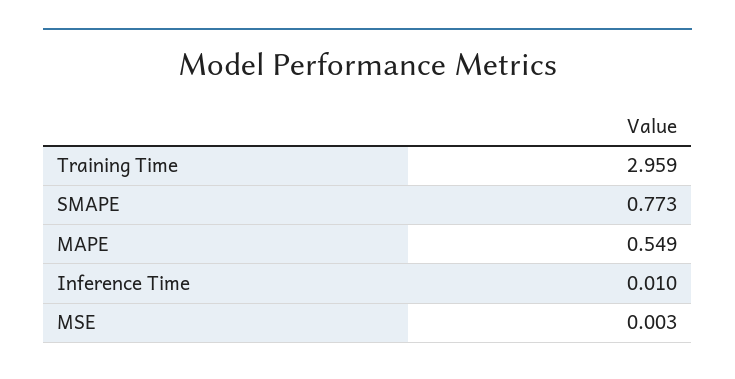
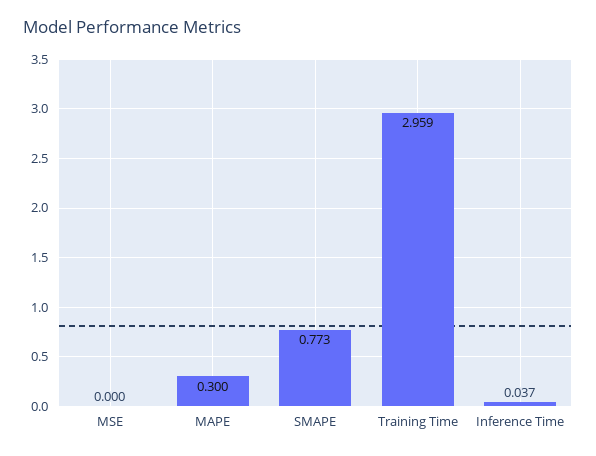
  {
    "Training Time": 2.959,
    "SMAPE": 0.773,
-   "MAPE": 0.549,
+   "MAPE": 0.3,
-   "Inference Time": 0.01,
+   "Inference Time": 0.037,
-   "MSE": 0.003
+   "MSE": 0
  }

